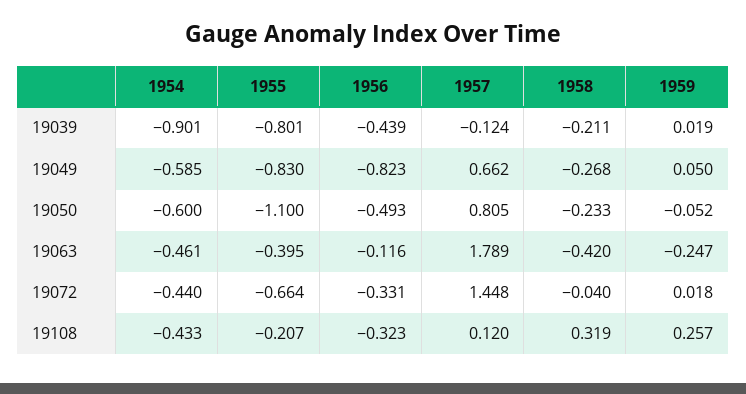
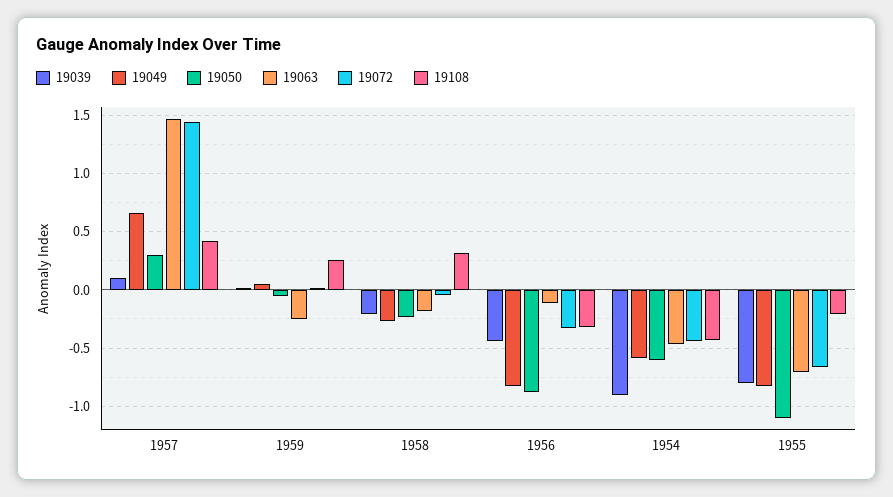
  {
    "19039": {
      "1954": -0.901,
      "1955": -0.801,
      "1956": -0.439,
-     "1957": -0.124,
+     "1957": 0.1,
      "1958": -0.211,
      "1959": 0.019
    },
    "19049": {
      "1954": -0.585,
      "1955": -0.83,
      "1956": -0.823,
      "1957": 0.662,
      "1958": -0.268,
      "1959": 0.05
    },
    "19050": {
      "1954": -0.6,
      "1955": -1.1,
-     "1956": -0.493,
+     "1956": -0.9,
-     "1957": 0.805,
+     "1957": 0.3,
      "1958": -0.233,
      "1959": -0.052
    },
    "19063": {
      "1954": -0.461,
-     "1955": -0.395,
+     "1955": -0.7,
      "1956": -0.116,
-     "1957": 1.789,
+     "1957": 1.5,
-     "1958": -0.42,
+     "1958": -0.2,
      "1959": -0.247
    },
    "19072": {
      "1954": -0.44,
      "1955": -0.664,
      "1956": -0.331,
      "1957": 1.448,
      "1958": -0.04,
      "1959": 0.018
    },
    "19108": {
      "1954": -0.433,
      "1955": -0.207,
      "1956": -0.323,
-     "1957": 0.12,
+     "1957": 0.4,
      "1958": 0.319,
      "1959": 0.257
    }
  }

